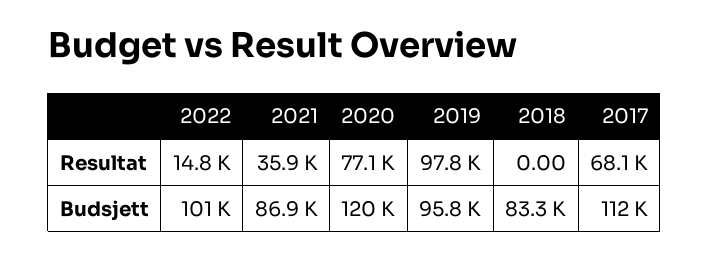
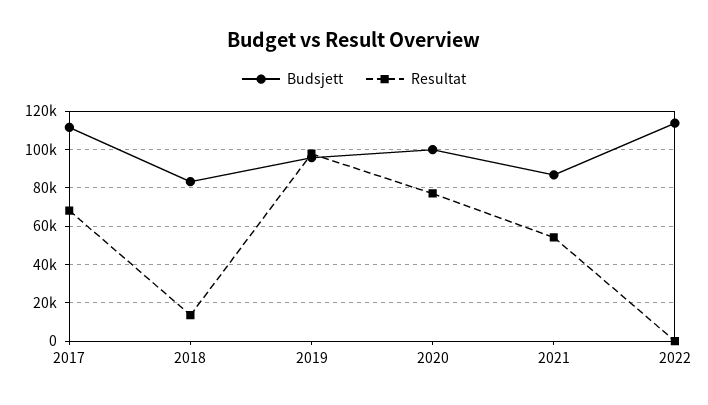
  {
    "Resultat": {
-     "2022": 14800,
+     "2022": 0,
-     "2021": 35900,
+     "2021": 55000,
      "2020": 77100,
      "2019": 97800,
-     "2018": 0,
+     "2018": 15000,
      "2017": 68100
    },
    "Budsjett": {
-     "2022": 101000,
+     "2022": 115000,
      "2021": 86900,
-     "2020": 120000,
+     "2020": 100000,
      "2019": 95800,
      "2018": 83300,
      "2017": 112000
    }
  }

